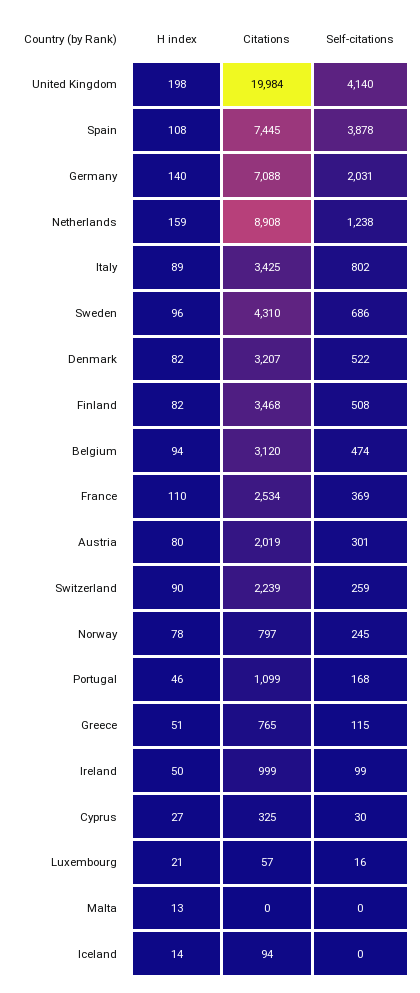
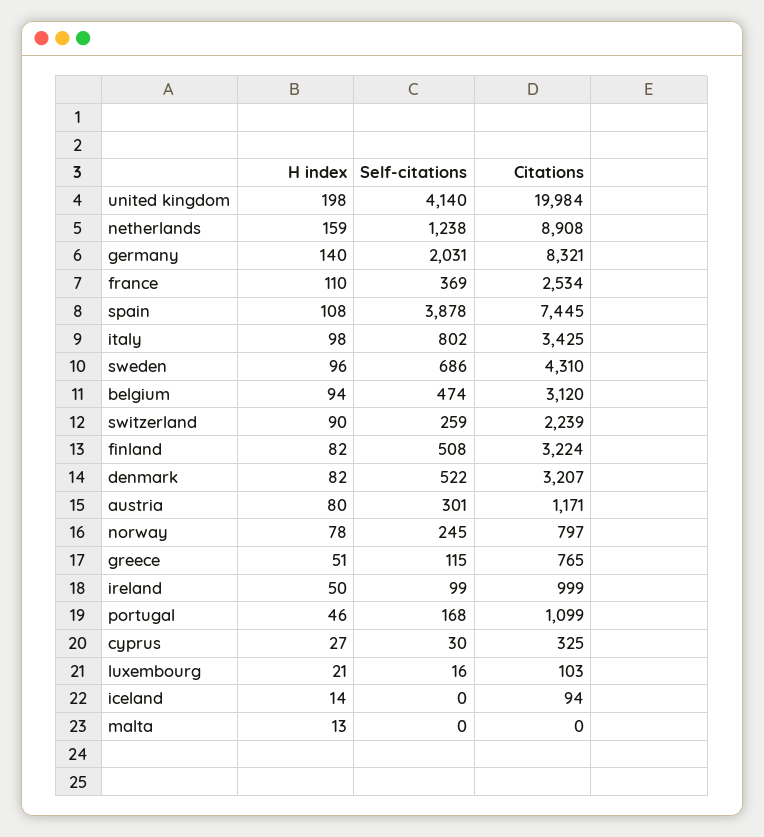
  {
    "H index": {
      "United Kingdom": 198,
      "Spain": 108,
      "Germany": 140,
      "Netherlands": 159,
-     "Italy": 89,
+     "Italy": 98,
      "Sweden": 96,
      "Denmark": 82,
      "Finland": 82,
      "Belgium": 94,
      "France": 110,
      "Austria": 80,
      "Switzerland": 90,
      "Norway": 78,
      "Portugal": 46,
      "Greece": 51,
      "Ireland": 50,
      "Cyprus": 27,
      "Luxembourg": 21,
      "Malta": 13,
      "Iceland": 14
    },
    "Citations": {
      "United Kingdom": 19984,
      "Spain": 7445,
-     "Germany": 7088,
+     "Germany": 8321,
      "Netherlands": 8908,
      "Italy": 3425,
      "Sweden": 4310,
      "Denmark": 3207,
-     "Finland": 3468,
+     "Finland": 3224,
      "Belgium": 3120,
      "France": 2534,
-     "Austria": 2019,
+     "Austria": 1171,
      "Switzerland": 2239,
      "Norway": 797,
      "Portugal": 1099,
      "Greece": 765,
      "Ireland": 999,
      "Cyprus": 325,
-     "Luxembourg": 57,
+     "Luxembourg": 103,
      "Malta": 0,
      "Iceland": 94
    },
    "Self-citations": {
      "United Kingdom": 4140,
      "Spain": 3878,
      "Germany": 2031,
      "Netherlands": 1238,
      "Italy": 802,
      "Sweden": 686,
      "Denmark": 522,
      "Finland": 508,
      "Belgium": 474,
      "France": 369,
      "Austria": 301,
      "Switzerland": 259,
      "Norway": 245,
      "Portugal": 168,
      "Greece": 115,
      "Ireland": 99,
      "Cyprus": 30,
      "Luxembourg": 16,
      "Malta": 0,
      "Iceland": 0
    }
  }

